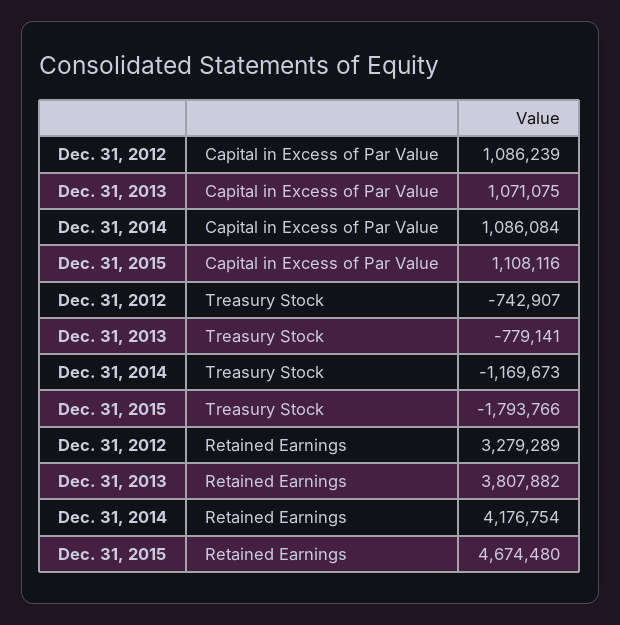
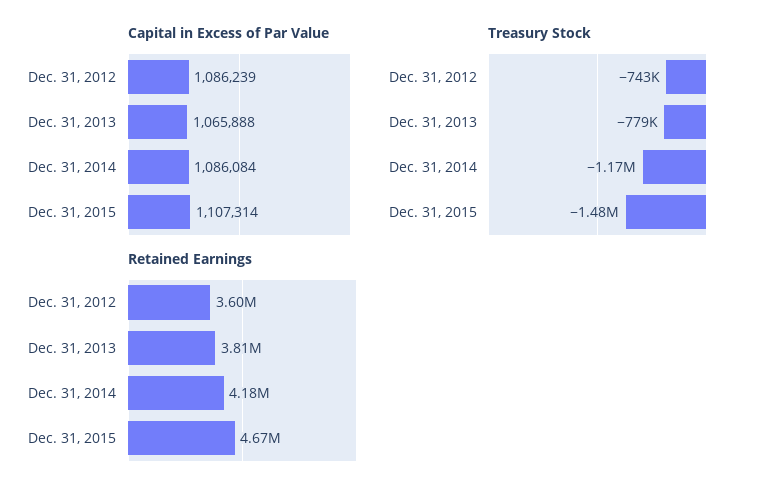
  {
    "Capital in Excess of Par Value": {
      "Dec. 31, 2012": 1086239,
-     "Dec. 31, 2013": 1071075,
+     "Dec. 31, 2013": 1065888,
      "Dec. 31, 2014": 1086084,
-     "Dec. 31, 2015": 1108116
+     "Dec. 31, 2015": 1107314
    },
    "Treasury Stock": {
      "Dec. 31, 2012": -742907,
      "Dec. 31, 2013": -779141,
      "Dec. 31, 2014": -1169673,
-     "Dec. 31, 2015": -1793766
+     "Dec. 31, 2015": -1480000
    },
    "Retained Earnings": {
-     "Dec. 31, 2012": 3279289,
+     "Dec. 31, 2012": 3600000,
      "Dec. 31, 2013": 3807882,
      "Dec. 31, 2014": 4176754,
      "Dec. 31, 2015": 4674480
    }
  }

